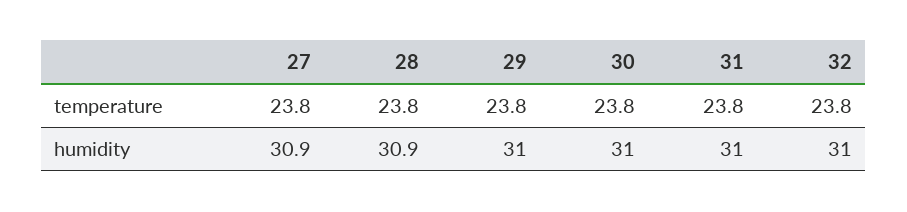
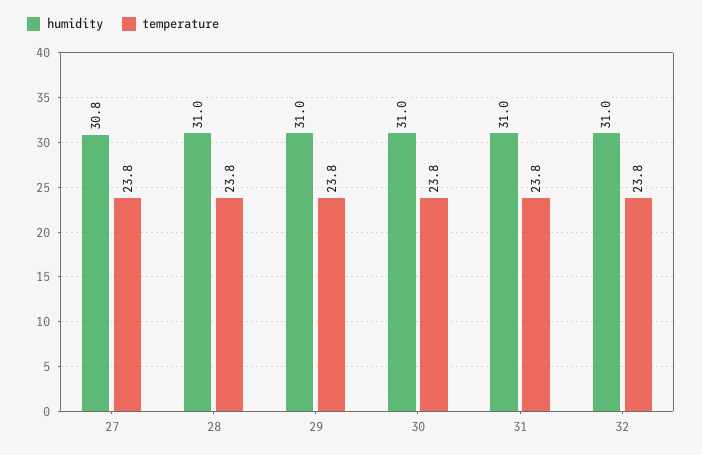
  {
    "temperature": {
      "27": 23.8,
      "28": 23.8,
      "29": 23.8,
      "30": 23.8,
      "31": 23.8,
      "32": 23.8
    },
    "humidity": {
-     "27": 30.9,
+     "27": 30.8,
-     "28": 30.9,
+     "28": 31,
      "29": 31,
      "30": 31,
      "31": 31,
      "32": 31
    }
  }

